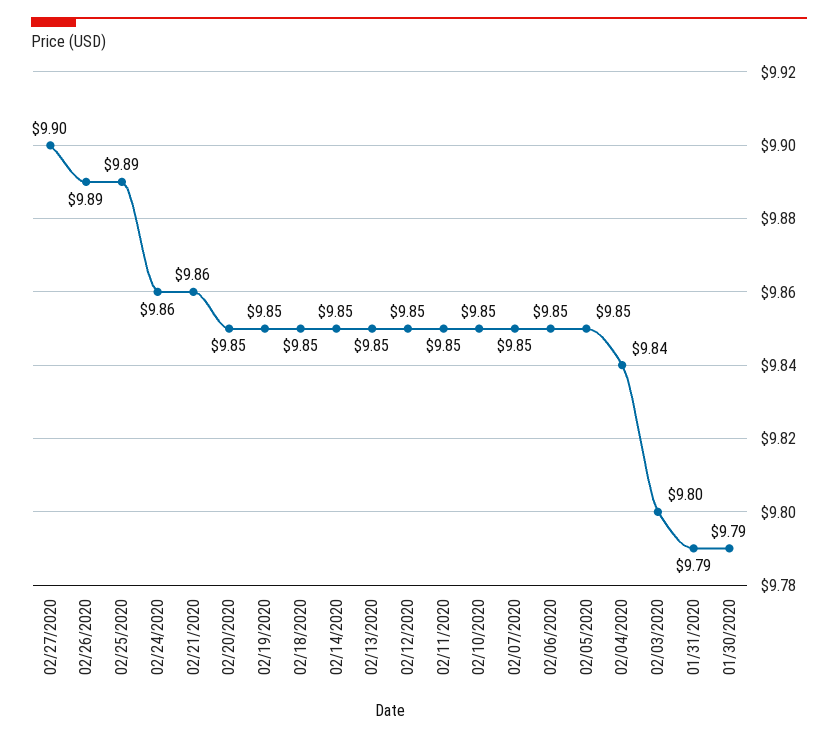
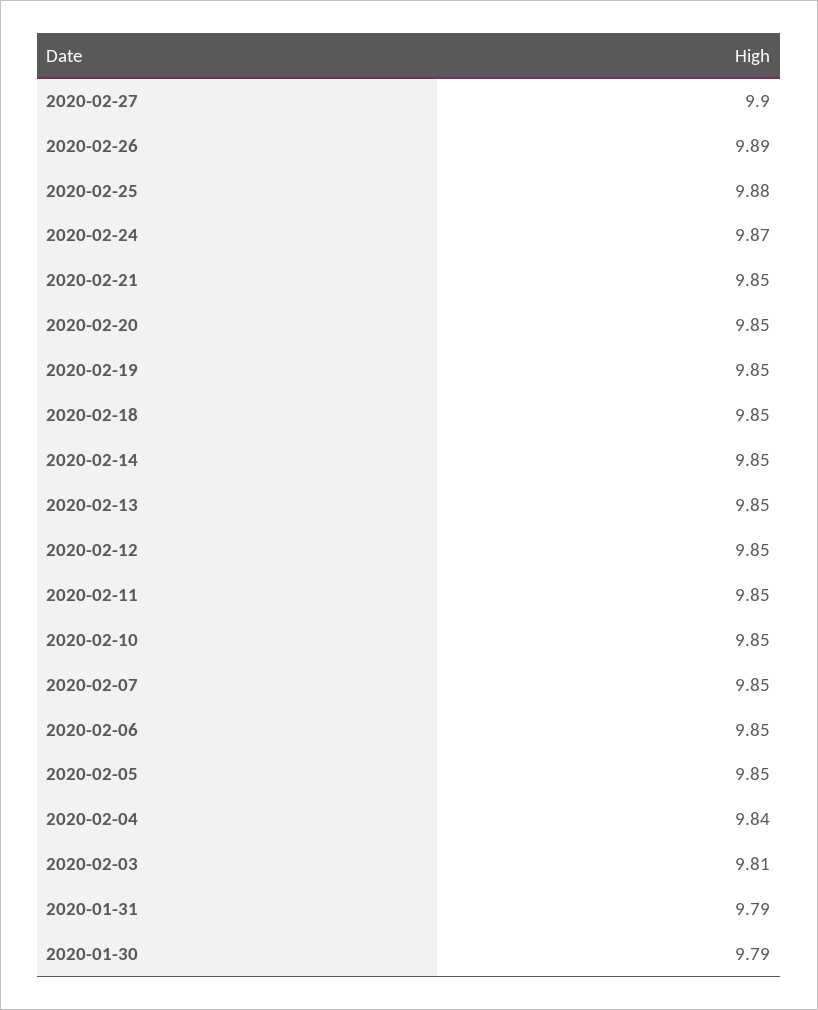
  {
    "02/27/2020": 9.9,
    "02/26/2020": 9.89,
-   "02/25/2020": 9.89,
+   "02/25/2020": 9.88,
-   "02/24/2020": 9.86,
+   "02/24/2020": 9.87,
-   "02/21/2020": 9.86,
+   "02/21/2020": 9.85,
    "02/20/2020": 9.85,
    "02/19/2020": 9.85,
    "02/18/2020": 9.85,
    "02/14/2020": 9.85,
    "02/13/2020": 9.85,
    "02/12/2020": 9.85,
    "02/11/2020": 9.85,
    "02/10/2020": 9.85,
    "02/07/2020": 9.85,
    "02/06/2020": 9.85,
    "02/05/2020": 9.85,
    "02/04/2020": 9.84,
-   "02/03/2020": 9.8,
+   "02/03/2020": 9.81,
    "01/31/2020": 9.79,
    "01/30/2020": 9.79
  }

